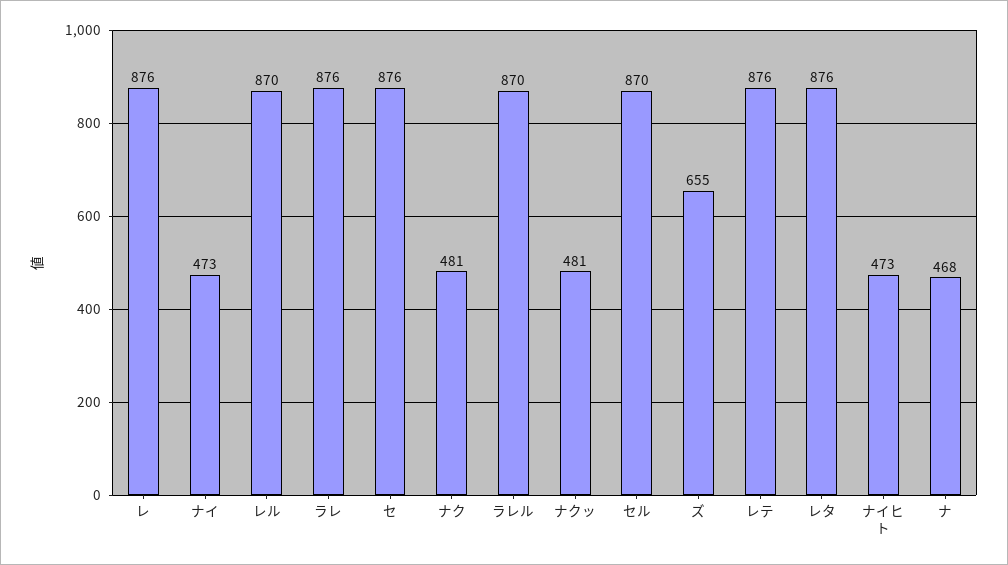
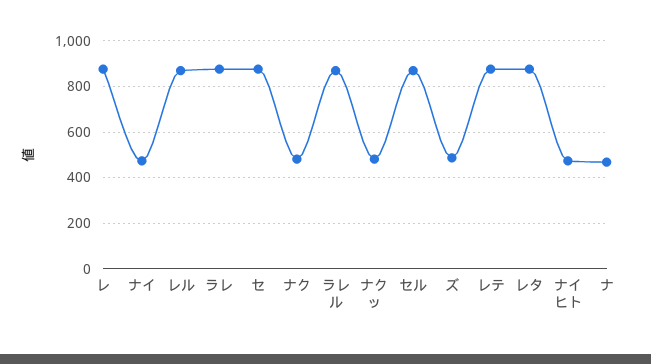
  {
    "レ": 876,
    "ナイ": 473,
    "レル": 870,
    "ラレ": 876,
    "セ": 876,
    "ナク": 481,
    "ラレル": 870,
    "ナクッ": 481,
    "セル": 870,
-   "ズ": 655,
+   "ズ": 500,
    "レテ": 876,
    "レタ": 876,
    "ナイヒト": 473,
    "ナ": 468
  }

